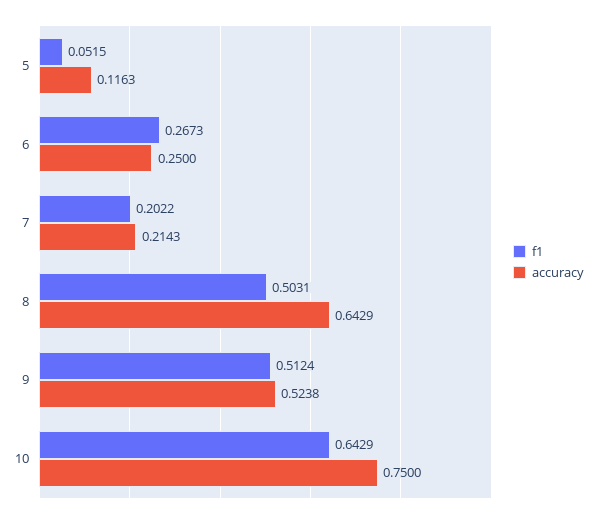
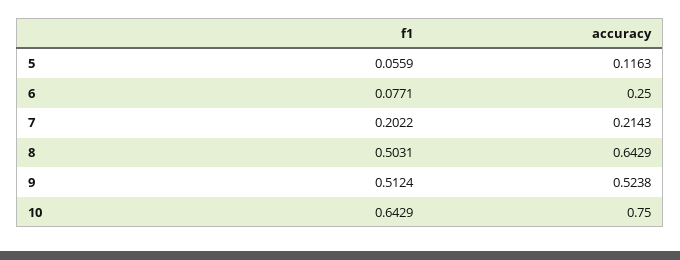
  {
    "f1": {
-     "5": 0.0515,
+     "5": 0.0559,
-     "6": 0.2673,
+     "6": 0.0771,
      "7": 0.2022,
      "8": 0.5031,
      "9": 0.5124,
      "10": 0.6429
    },
    "accuracy": {
      "5": 0.1163,
      "6": 0.25,
      "7": 0.2143,
      "8": 0.6429,
      "9": 0.5238,
      "10": 0.75
    }
  }

